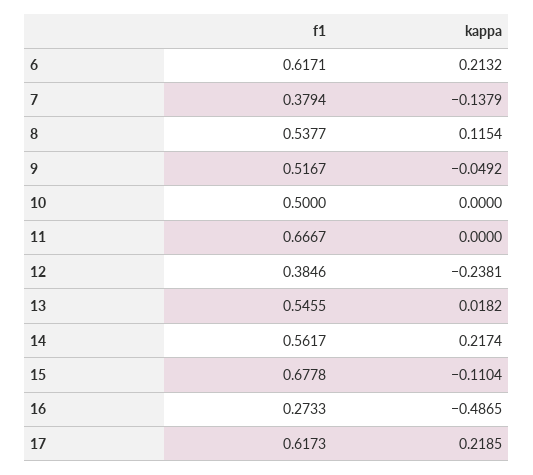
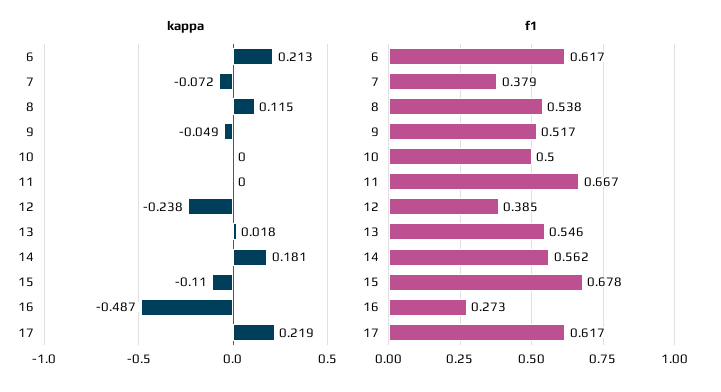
  {
    "f1": {
      "6": 0.6171,
      "7": 0.3794,
      "8": 0.5377,
      "9": 0.5167,
      "10": 0.5,
      "11": 0.6667,
      "12": 0.3846,
      "13": 0.5455,
      "14": 0.5617,
      "15": 0.6778,
      "16": 0.2733,
      "17": 0.6173
    },
    "kappa": {
      "6": 0.2132,
-     "7": -0.1379,
+     "7": -0.072,
      "8": 0.1154,
      "9": -0.0492,
      "10": 0,
      "11": 0,
      "12": -0.2381,
      "13": 0.0182,
-     "14": 0.2174,
+     "14": 0.181,
      "15": -0.1104,
      "16": -0.4865,
      "17": 0.2185
    }
  }

